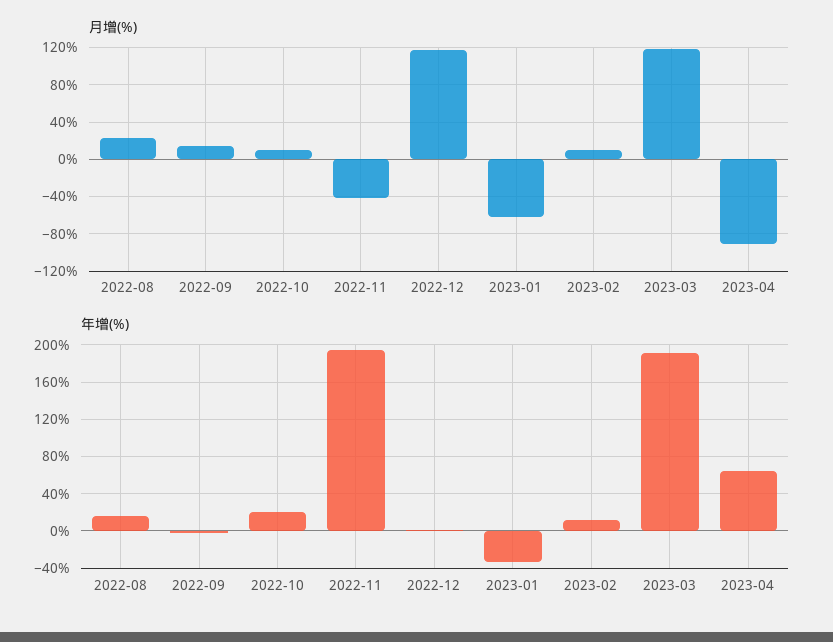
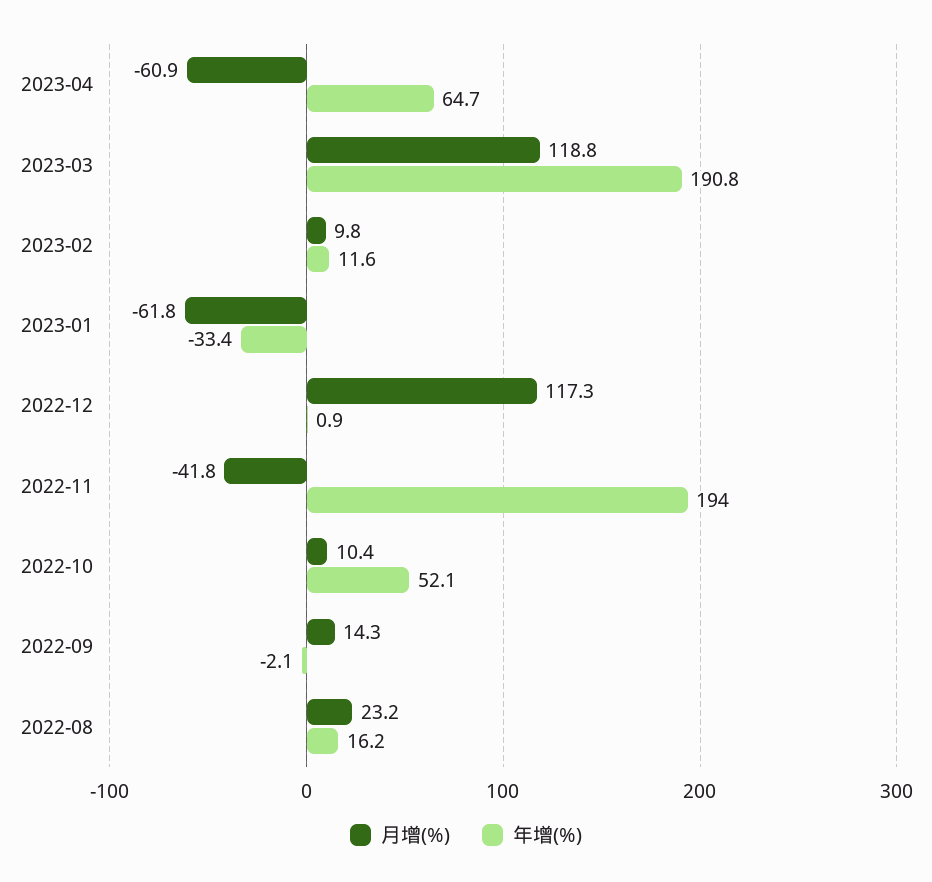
  {
    "月增(%)": {
      "2022-08": 23.2,
      "2022-09": 14.3,
      "2022-10": 10.4,
      "2022-11": -41.8,
      "2022-12": 117.3,
      "2023-01": -61.8,
      "2023-02": 9.8,
      "2023-03": 118.8,
-     "2023-04": -90
+     "2023-04": -60.9
    },
    "年增(%)": {
      "2022-08": 16.2,
      "2022-09": -2.1,
-     "2022-10": 20,
+     "2022-10": 52.1,
      "2022-11": 194,
      "2022-12": 0.9,
      "2023-01": -33.4,
      "2023-02": 11.6,
      "2023-03": 190.8,
      "2023-04": 64.7
    }
  }

